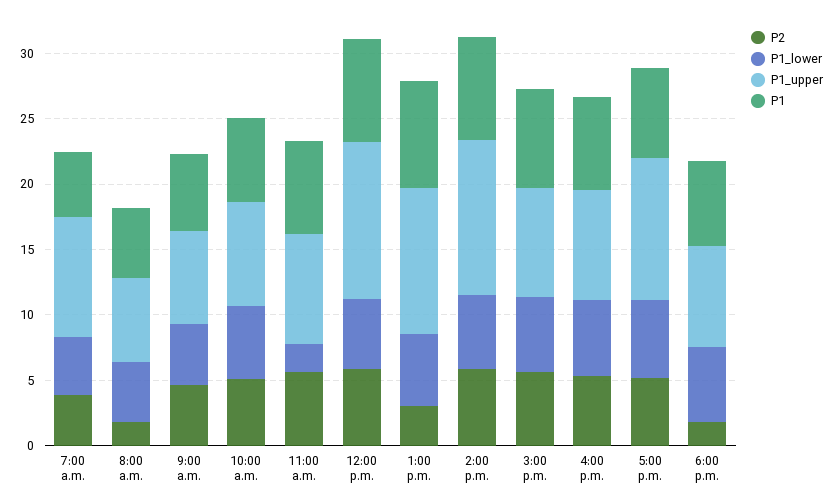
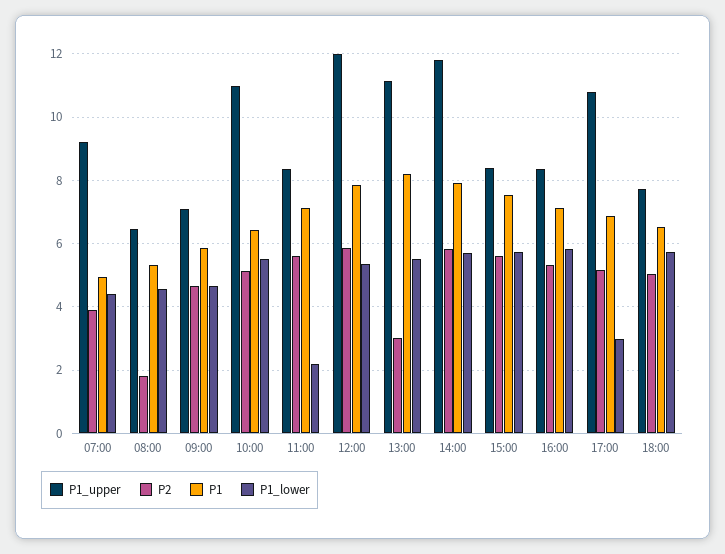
  {
    "P2": {
      "7:00 a.m.": 4,
      "8:00 a.m.": 1.8,
      "9:00 a.m.": 4.6,
      "10:00 a.m.": 5.2,
      "11:00 a.m.": 5.6,
      "12:00 p.m.": 5.8,
      "1:00 p.m.": 3,
      "2:00 p.m.": 5.8,
      "3:00 p.m.": 5.6,
      "4:00 p.m.": 5.4,
      "5:00 p.m.": 5.2,
-     "6:00 p.m.": 2
+     "6:00 p.m.": 5
    },
    "P1_lower": {
      "7:00 a.m.": 4.4,
      "8:00 a.m.": 4.6,
      "9:00 a.m.": 4.6,
      "10:00 a.m.": 5.6,
      "11:00 a.m.": 2.2,
      "12:00 p.m.": 5.4,
      "1:00 p.m.": 5.6,
      "2:00 p.m.": 5.8,
      "3:00 p.m.": 5.8,
      "4:00 p.m.": 5.8,
-     "5:00 p.m.": 6,
+     "5:00 p.m.": 3,
      "6:00 p.m.": 5.8
    },
    "P1_upper": {
      "7:00 a.m.": 9.2,
      "8:00 a.m.": 6.4,
      "9:00 a.m.": 7.2,
-     "10:00 a.m.": 8,
+     "10:00 a.m.": 11,
      "11:00 a.m.": 8.4,
      "12:00 p.m.": 12,
      "1:00 p.m.": 11.2,
      "2:00 p.m.": 11.8,
      "3:00 p.m.": 8.4,
      "4:00 p.m.": 8.4,
      "5:00 p.m.": 10.8,
      "6:00 p.m.": 7.8
    },
    "P1": {
      "7:00 a.m.": 5,
      "8:00 a.m.": 5.4,
      "9:00 a.m.": 5.8,
      "10:00 a.m.": 6.4,
      "11:00 a.m.": 7.2,
      "12:00 p.m.": 7.8,
      "1:00 p.m.": 8.2,
      "2:00 p.m.": 8,
      "3:00 p.m.": 7.6,
      "4:00 p.m.": 7.2,
      "5:00 p.m.": 6.8,
      "6:00 p.m.": 6.6
    }
  }

